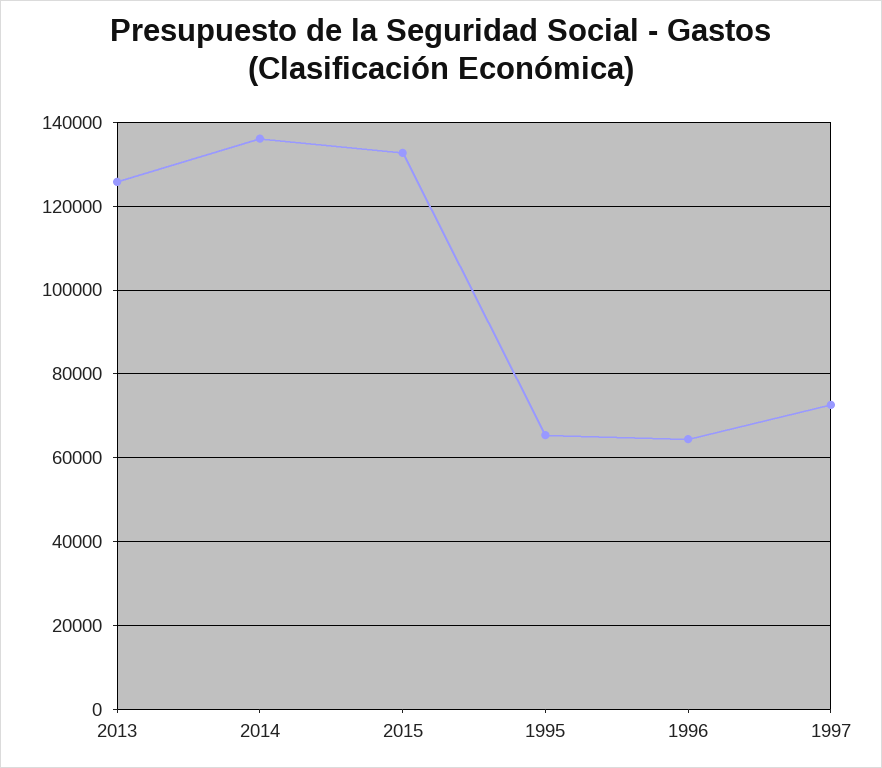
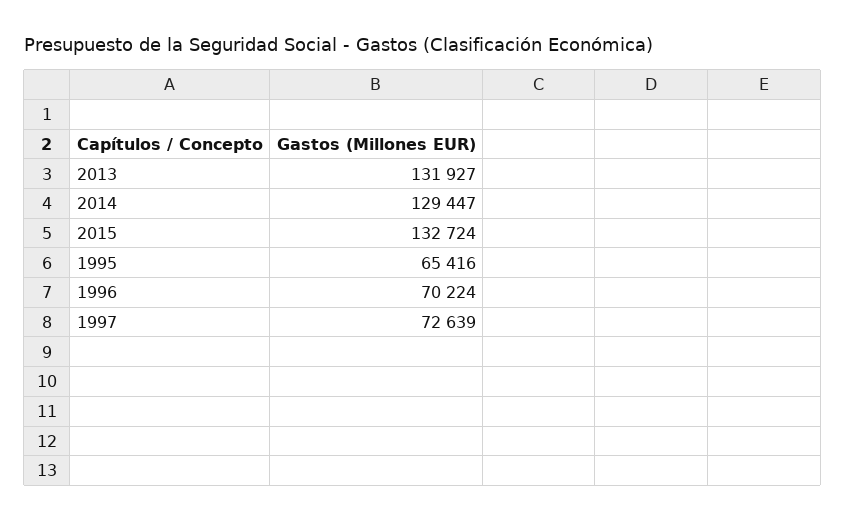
  {
-   "2013": 126000,
+   "2013": 131927,
-   "2014": 136000,
+   "2014": 129447,
    "2015": 132724,
    "1995": 65416,
-   "1996": 64000,
+   "1996": 70224,
    "1997": 72639
  }

